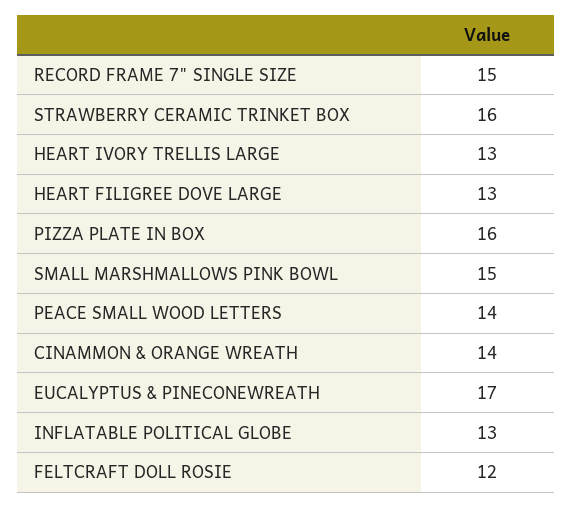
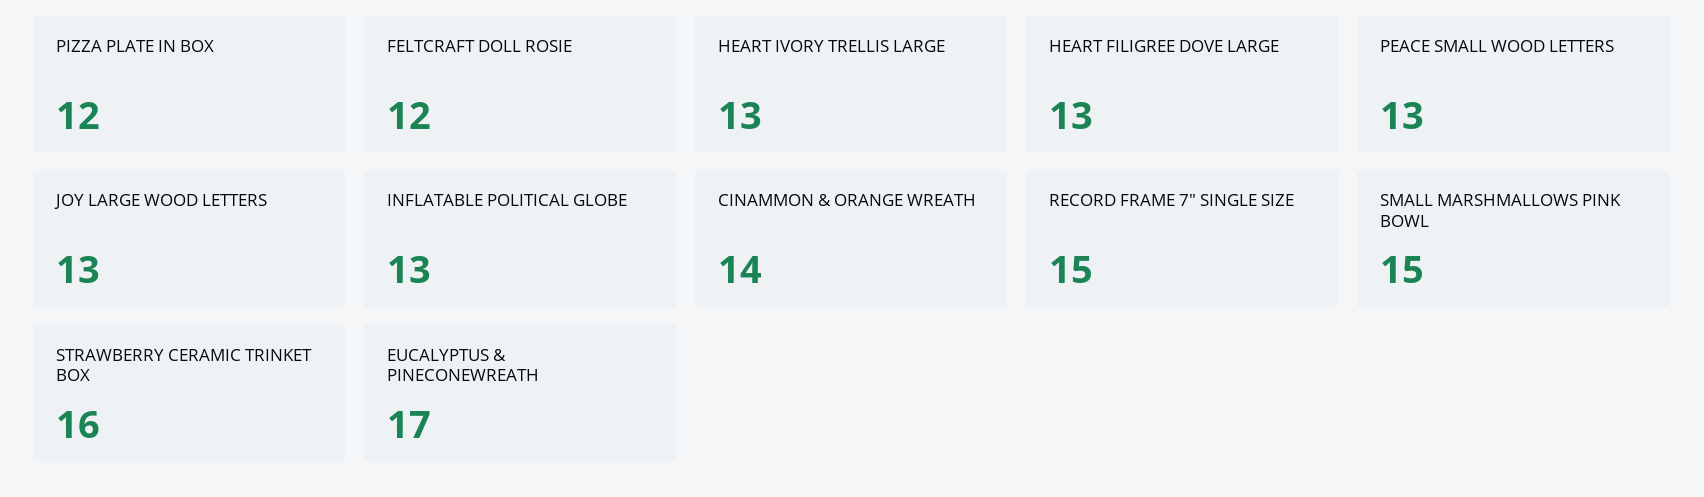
  {
    "RECORD FRAME 7\" SINGLE SIZE": 15,
    "STRAWBERRY CERAMIC TRINKET BOX": 16,
    "HEART IVORY TRELLIS LARGE": 13,
    "HEART FILIGREE DOVE LARGE": 13,
-   "PIZZA PLATE IN BOX": 16,
+   "PIZZA PLATE IN BOX": 12,
    "SMALL MARSHMALLOWS PINK BOWL": 15,
-   "PEACE SMALL WOOD LETTERS": 14,
+   "PEACE SMALL WOOD LETTERS": 13,
    "CINAMMON & ORANGE WREATH": 14,
    "EUCALYPTUS & PINECONEWREATH": 17,
    "INFLATABLE POLITICAL GLOBE": 13,
-   "FELTCRAFT DOLL ROSIE": 12
+   "FELTCRAFT DOLL ROSIE": 12,
+   "JOY LARGE WOOD LETTERS": 13
  }

